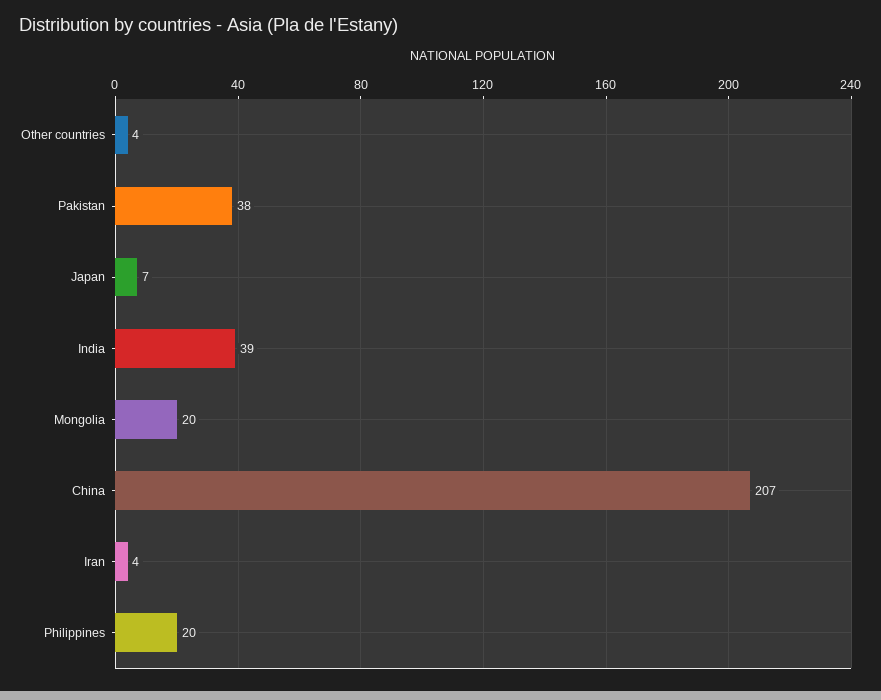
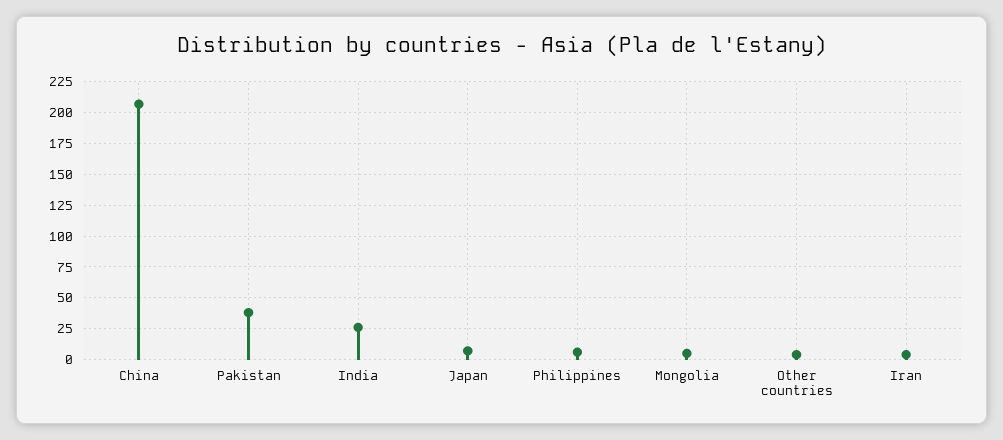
  {
    "Other countries": 4,
    "Pakistan": 38,
    "Japan": 7,
-   "India": 39,
+   "India": 25,
-   "Mongolia": 20,
+   "Mongolia": 5,
    "China": 207,
    "Iran": 4,
-   "Philippines": 20
+   "Philippines": 5
  }

